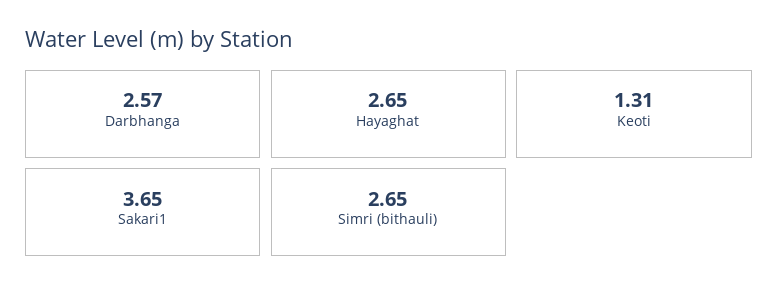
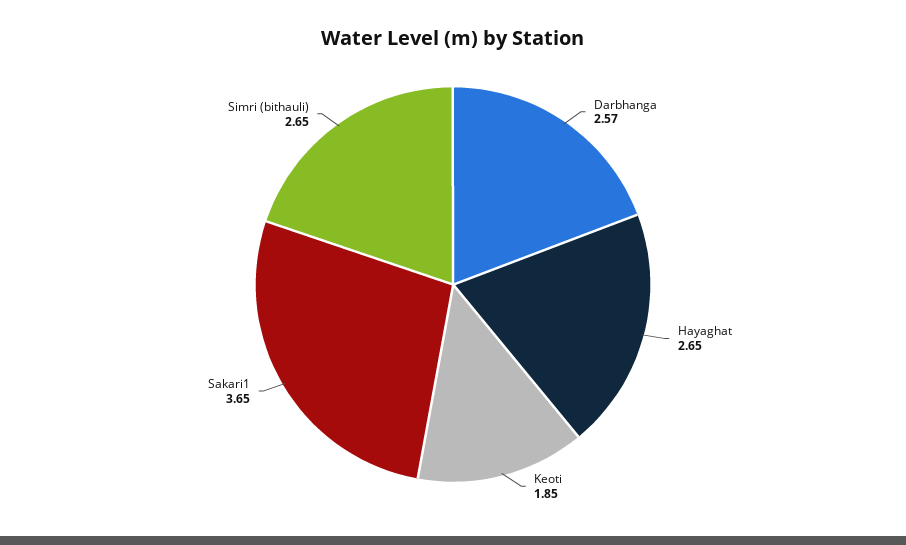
  {
    "Darbhanga": 2.57,
    "Hayaghat": 2.65,
-   "Keoti": 1.31,
+   "Keoti": 1.85,
    "Sakari1": 3.65,
    "Simri (bithauli)": 2.65
  }

